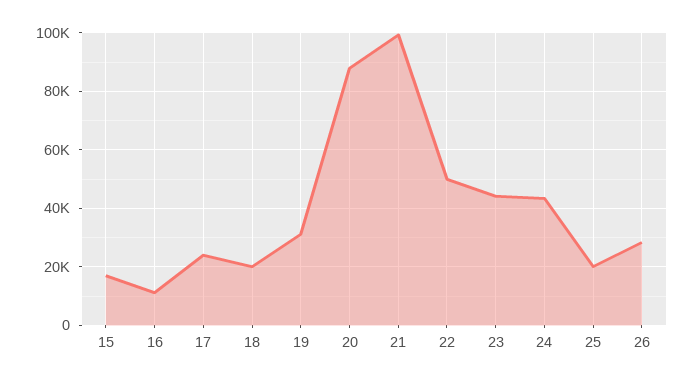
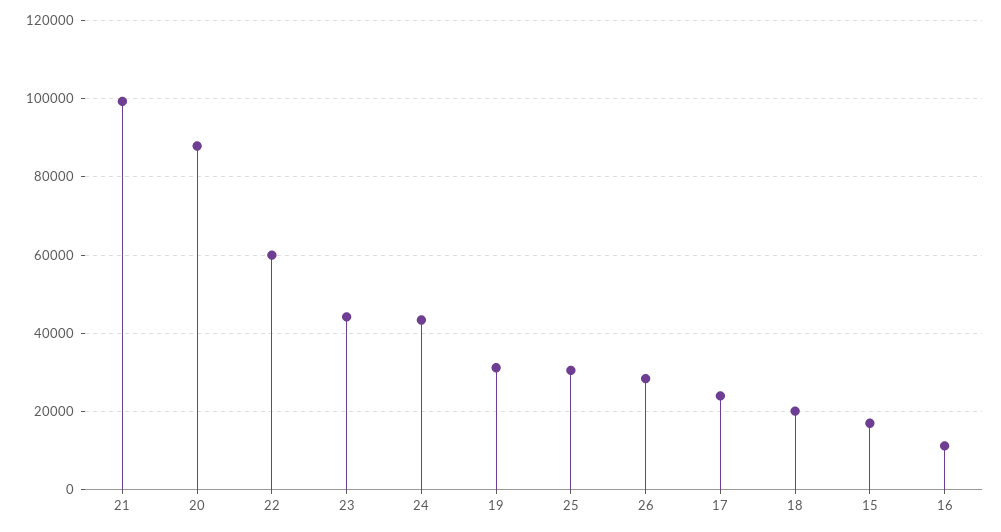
  {
    "15": 18000,
    "16": 12000,
    "17": 24000,
    "18": 20000,
    "19": 32000,
    "20": 88000,
    "21": 100000,
-   "22": 50000,
+   "22": 60000,
    "23": 44000,
    "24": 44000,
-   "25": 20000,
+   "25": 30000,
    "26": 28000
  }

